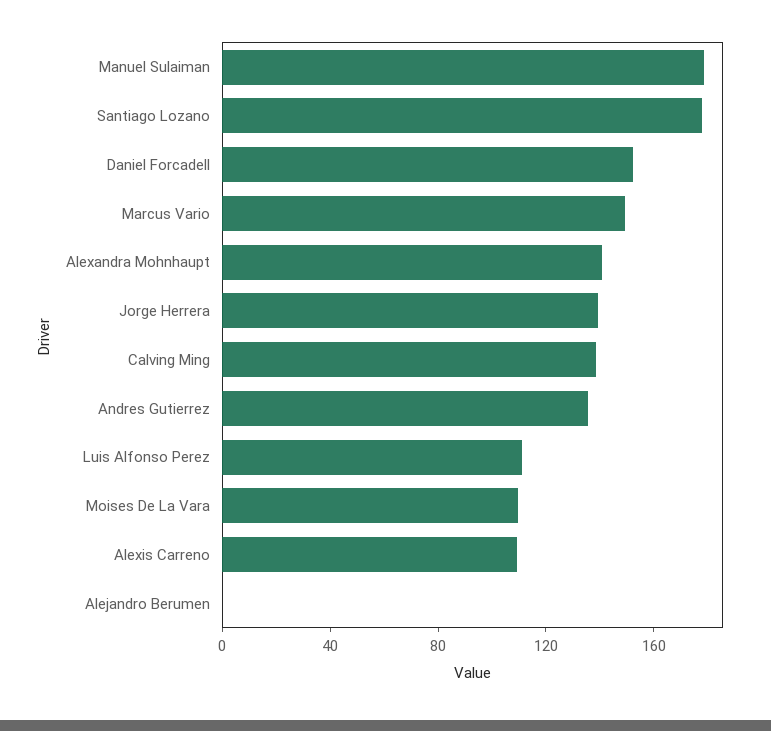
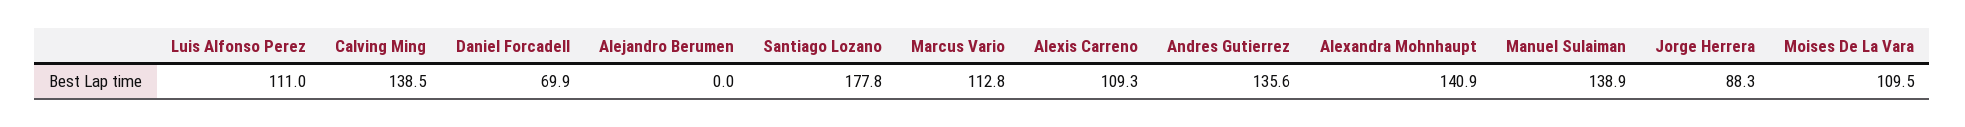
  {
-   "Manuel Sulaiman": 180,
+   "Manuel Sulaiman": 138.9,
    "Santiago Lozano": 177.8,
-   "Daniel Forcadell": 150,
+   "Daniel Forcadell": 69.9,
-   "Marcus Vario": 150,
+   "Marcus Vario": 112.8,
    "Alexandra Mohnhaupt": 140.9,
-   "Jorge Herrera": 140,
+   "Jorge Herrera": 88.3,
    "Calving Ming": 138.5,
    "Andres Gutierrez": 135.6,
    "Luis Alfonso Perez": 111,
    "Moises De La Vara": 109.5,
    "Alexis Carreno": 109.3,
    "Alejandro Berumen": 0
  }

